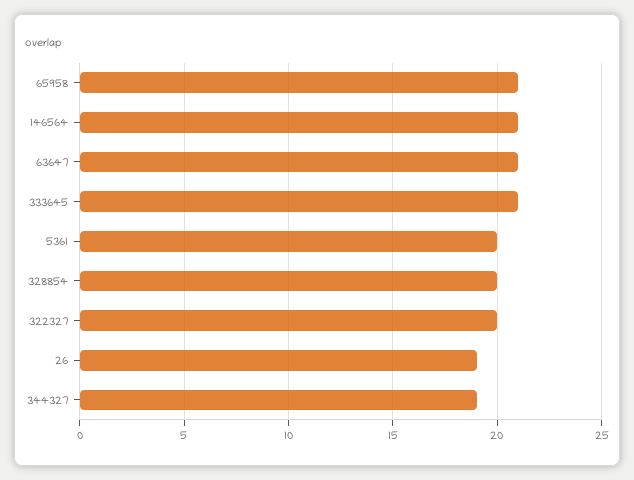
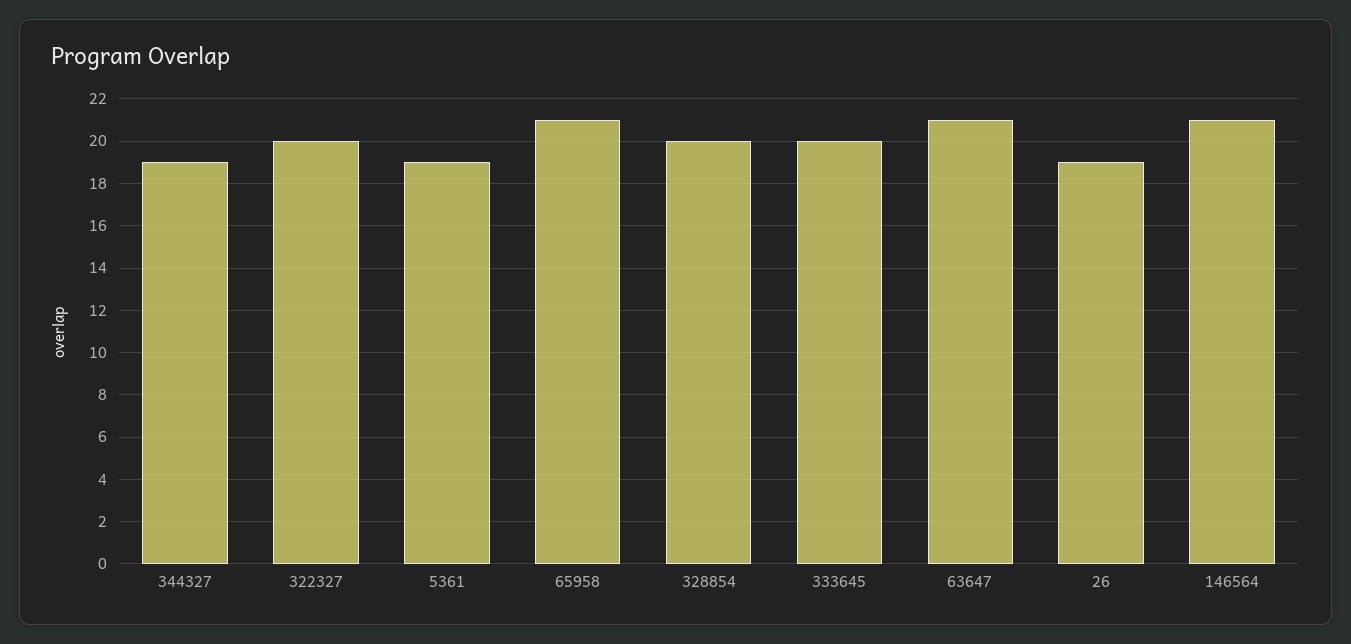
  {
    "65958": 21,
    "146564": 21,
    "63647": 21,
-   "333645": 21,
+   "333645": 20,
-   "5361": 20,
+   "5361": 19,
    "328854": 20,
    "322327": 20,
    "26": 19,
    "344327": 19
  }

